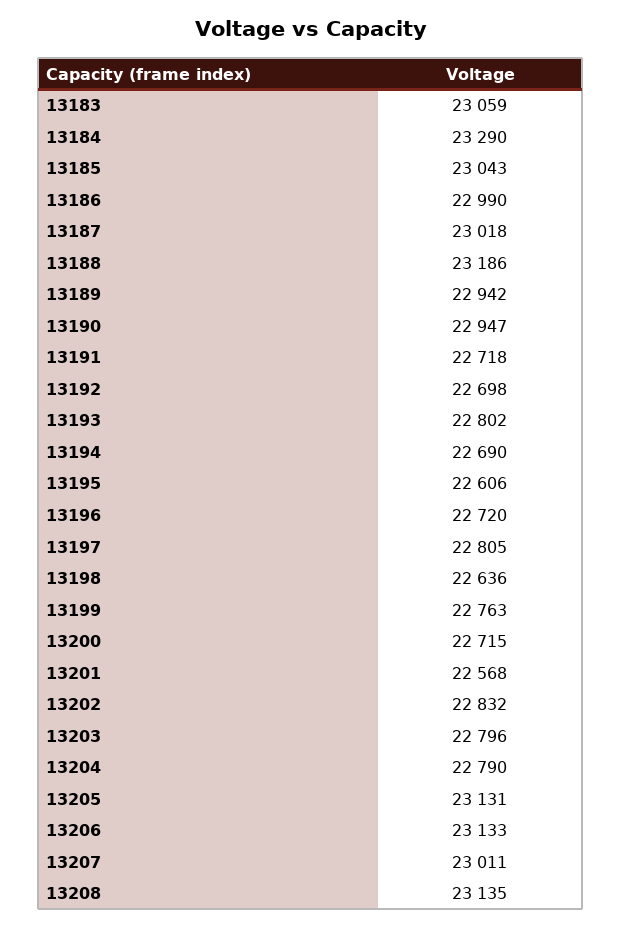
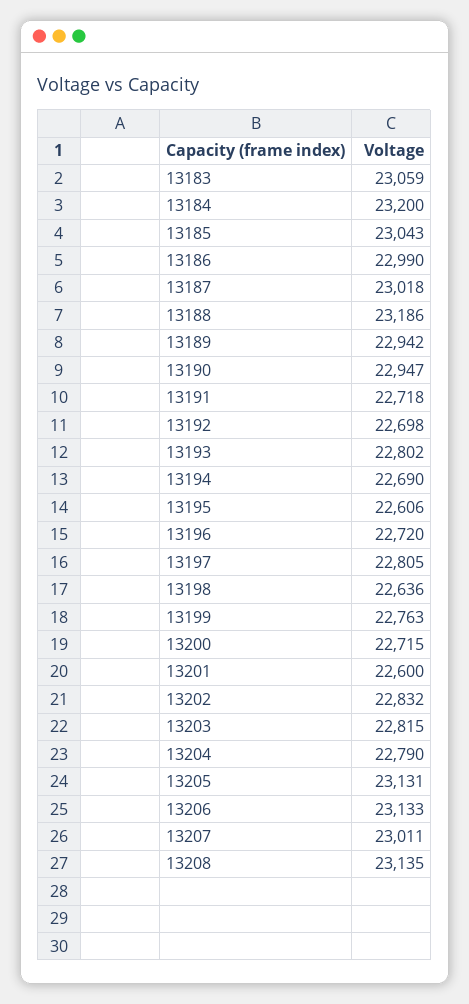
  {
    "13183": 23059,
-   "13184": 23290,
+   "13184": 23200,
    "13185": 23043,
    "13186": 22990,
    "13187": 23018,
    "13188": 23186,
    "13189": 22942,
    "13190": 22947,
    "13191": 22718,
    "13192": 22698,
    "13193": 22802,
    "13194": 22690,
    "13195": 22606,
    "13196": 22720,
    "13197": 22805,
    "13198": 22636,
    "13199": 22763,
    "13200": 22715,
-   "13201": 22568,
+   "13201": 22600,
    "13202": 22832,
-   "13203": 22796,
+   "13203": 22815,
    "13204": 22790,
    "13205": 23131,
    "13206": 23133,
    "13207": 23011,
    "13208": 23135
  }

